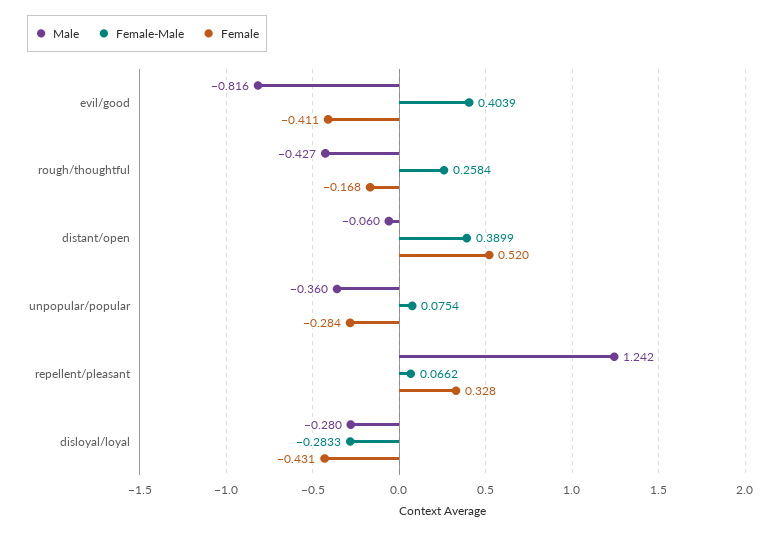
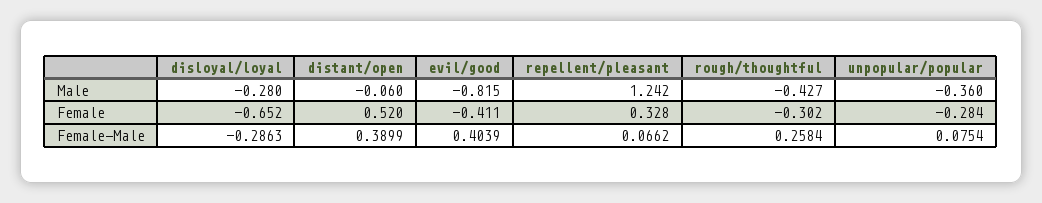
  {
    "Male": {
-     "evil/good": -0.816,
+     "evil/good": -0.815,
      "rough/thoughtful": -0.427,
      "distant/open": -0.06,
      "unpopular/popular": -0.36,
      "repellent/pleasant": 1.242,
      "disloyal/loyal": -0.28
    },
    "Female-Male": {
      "evil/good": 0.4039,
      "rough/thoughtful": 0.2584,
      "distant/open": 0.3899,
      "unpopular/popular": 0.0754,
      "repellent/pleasant": 0.0662,
-     "disloyal/loyal": -0.2833
+     "disloyal/loyal": -0.2863
    },
    "Female": {
      "evil/good": -0.411,
-     "rough/thoughtful": -0.168,
+     "rough/thoughtful": -0.302,
      "distant/open": 0.52,
      "unpopular/popular": -0.284,
      "repellent/pleasant": 0.328,
-     "disloyal/loyal": -0.431
+     "disloyal/loyal": -0.652
    }
  }

